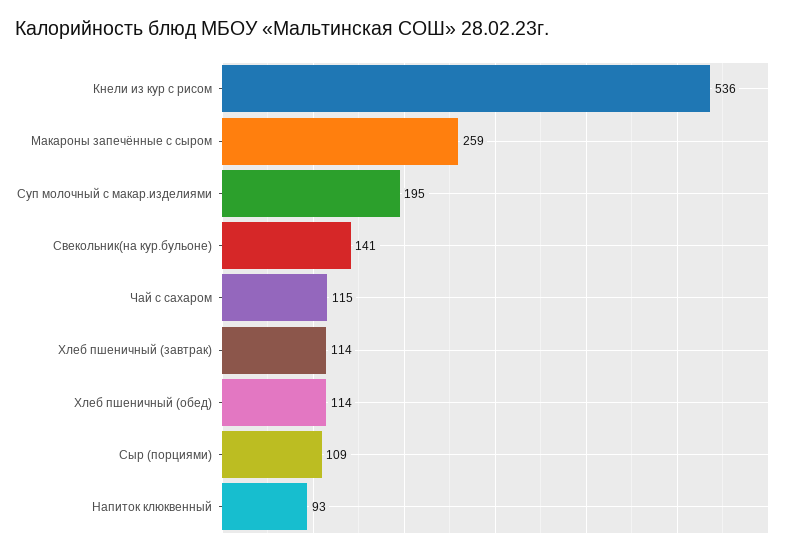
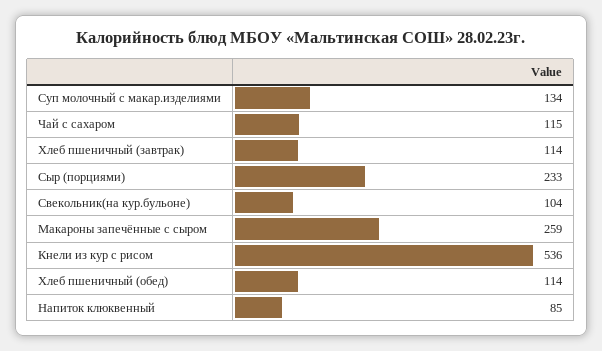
  {
    "Кнели из кур с рисом": 536,
    "Макароны запечённые с сыром": 259,
-   "Суп молочный с макар.изделиями": 195,
+   "Суп молочный с макар.изделиями": 134,
-   "Свекольник(на кур.бульоне)": 141,
+   "Свекольник(на кур.бульоне)": 104,
    "Чай с сахаром": 115,
    "Хлеб пшеничный (завтрак)": 114,
    "Хлеб пшеничный (обед)": 114,
-   "Сыр (порциями)": 109,
+   "Сыр (порциями)": 233,
-   "Напиток клюквенный": 93
+   "Напиток клюквенный": 85
  }

